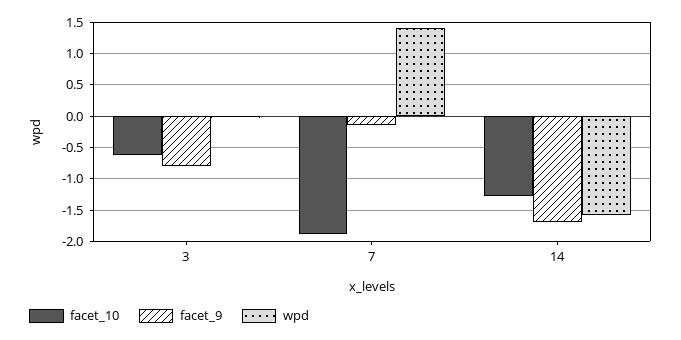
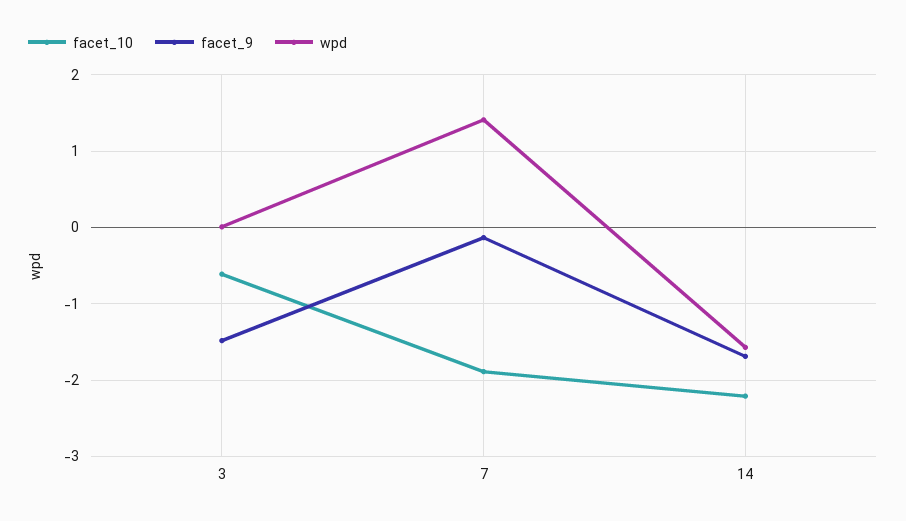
  {
    "facet_10": {
      "3": -0.6,
      "7": -1.9,
-     "14": -1.3
+     "14": -2.2
    },
    "facet_9": {
-     "3": -0.8,
+     "3": -1.5,
      "7": -0.1,
      "14": -1.7
    },
    "wpd": {
      "3": 0,
      "7": 1.4,
      "14": -1.6
    }
  }

